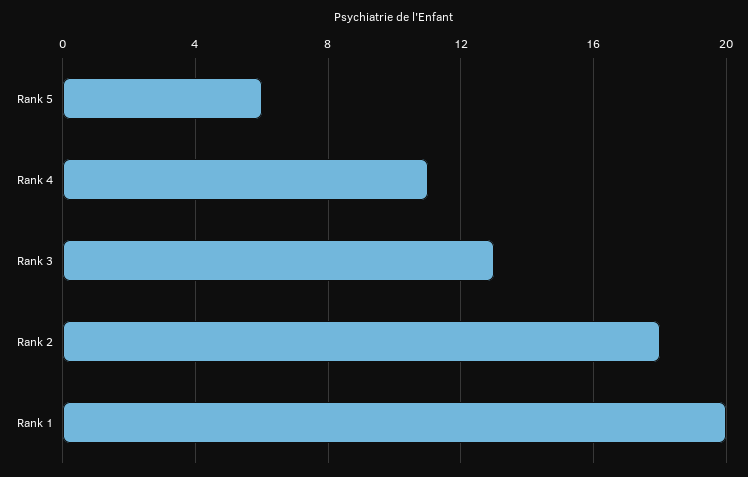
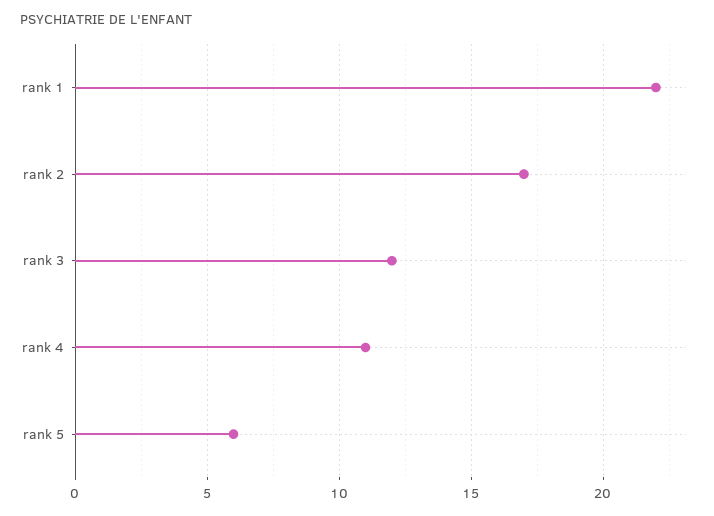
  {
    "Rank 5": 6,
    "Rank 4": 11,
-   "Rank 3": 13,
+   "Rank 3": 12,
-   "Rank 2": 18,
+   "Rank 2": 17,
-   "Rank 1": 20
+   "Rank 1": 22
  }

